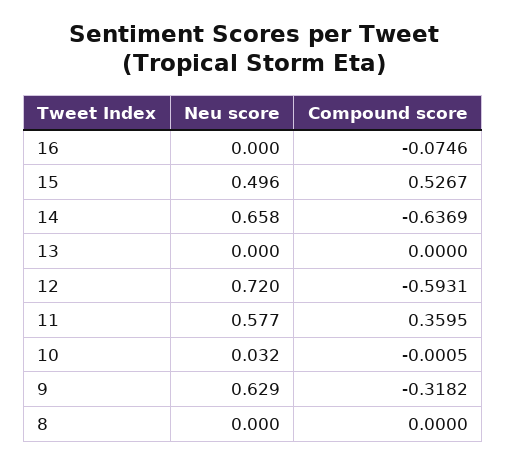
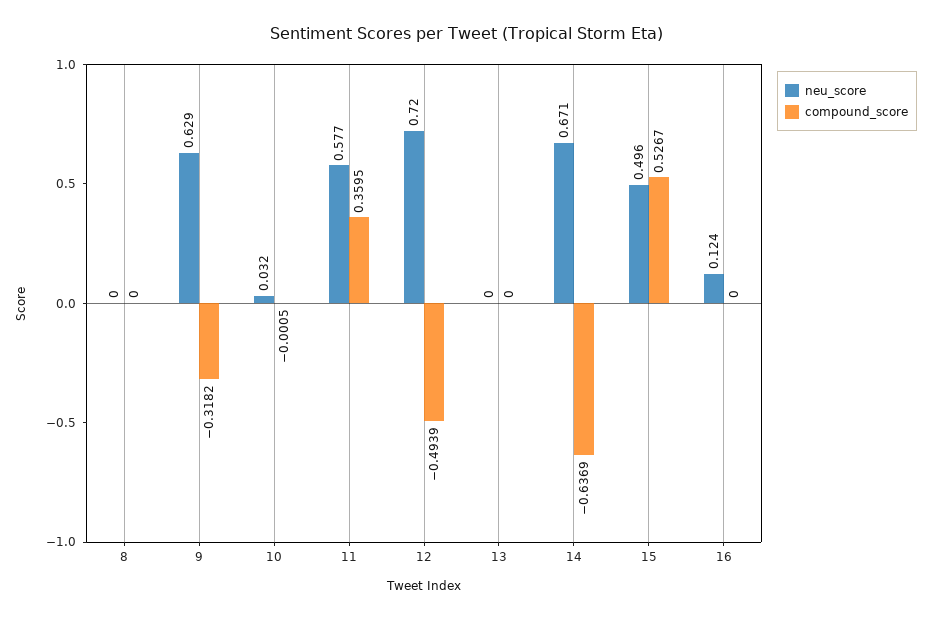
  {
    "Neu score": {
-     "16": 0,
+     "16": 0.124,
      "15": 0.496,
-     "14": 0.658,
+     "14": 0.671,
      "13": 0,
      "12": 0.72,
      "11": 0.577,
      "10": 0.032,
      "9": 0.629,
      "8": 0
    },
    "Compound score": {
-     "16": -0.0746,
+     "16": 0,
      "15": 0.5267,
      "14": -0.6369,
      "13": 0,
-     "12": -0.5931,
+     "12": -0.4939,
      "11": 0.3595,
      "10": -0.0005,
      "9": -0.3182,
      "8": 0
    }
  }

